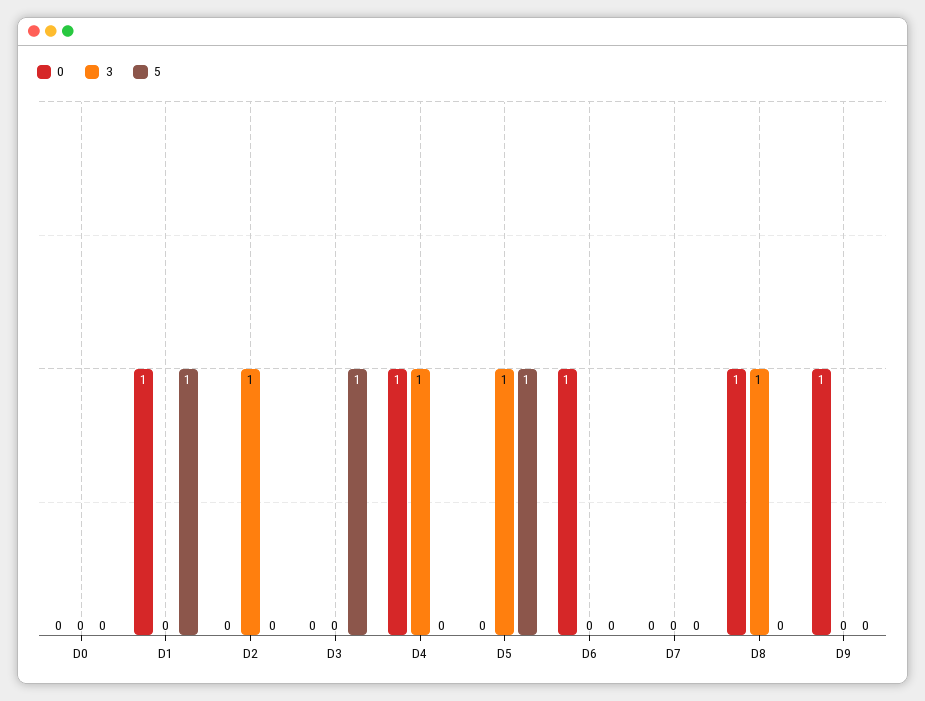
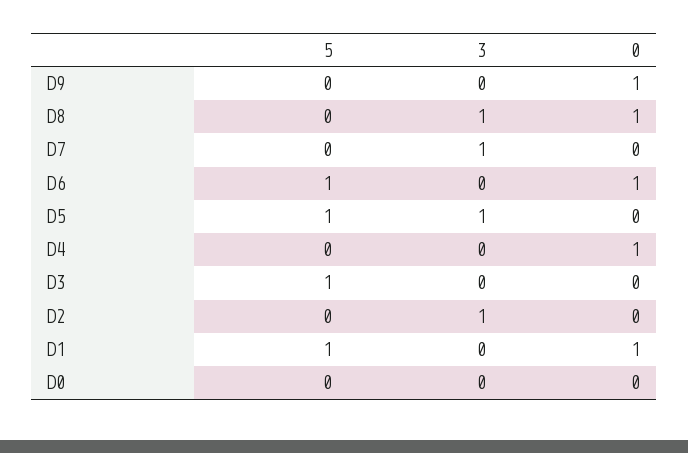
  {
    "0": {
      "D0": 0,
      "D1": 1,
      "D2": 0,
      "D3": 0,
      "D4": 1,
      "D5": 0,
      "D6": 1,
      "D7": 0,
      "D8": 1,
      "D9": 1
    },
    "3": {
      "D0": 0,
      "D1": 0,
      "D2": 1,
      "D3": 0,
-     "D4": 1,
+     "D4": 0,
      "D5": 1,
      "D6": 0,
-     "D7": 0,
+     "D7": 1,
      "D8": 1,
      "D9": 0
    },
    "5": {
      "D0": 0,
      "D1": 1,
      "D2": 0,
      "D3": 1,
      "D4": 0,
      "D5": 1,
-     "D6": 0,
+     "D6": 1,
      "D7": 0,
      "D8": 0,
      "D9": 0
    }
  }

